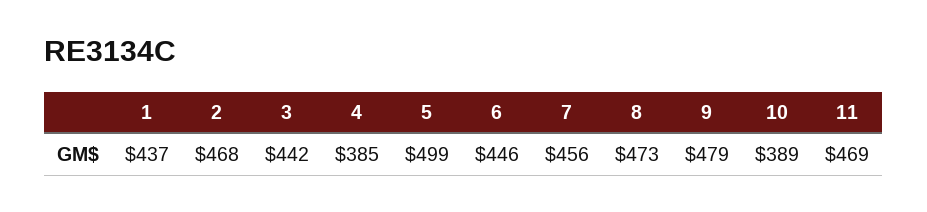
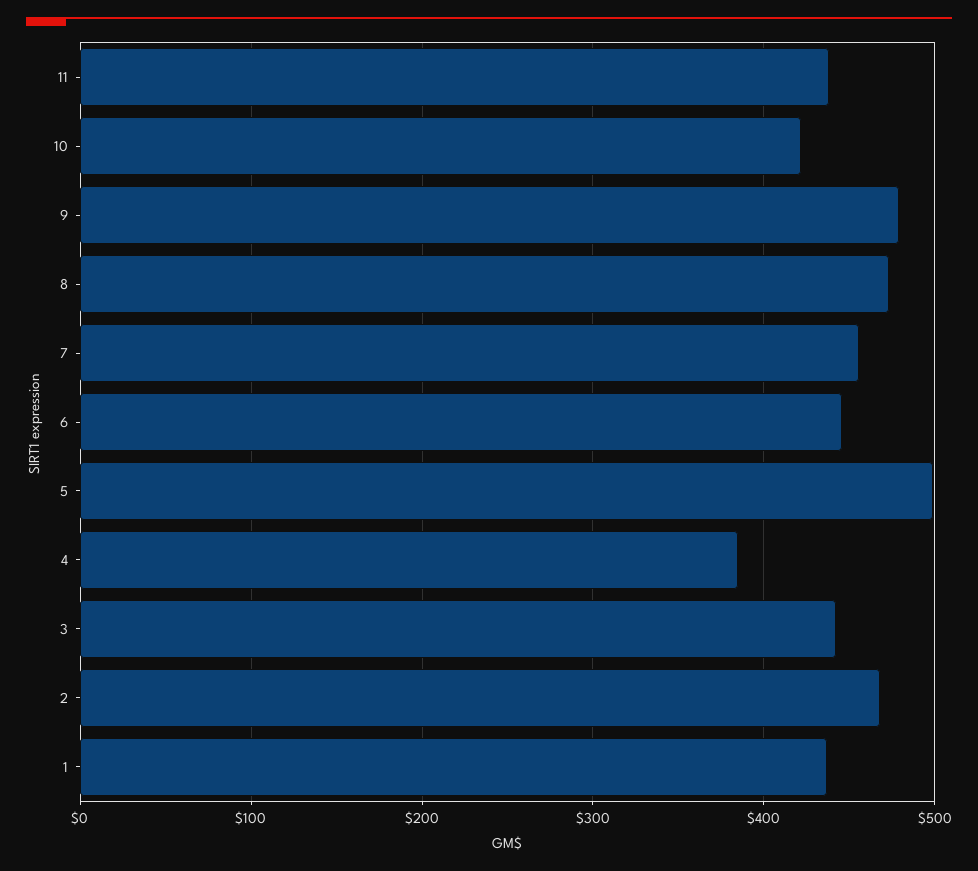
  {
    "1": 437,
    "2": 468,
    "3": 442,
    "4": 385,
    "5": 499,
    "6": 446,
    "7": 456,
    "8": 473,
    "9": 479,
-   "10": 389,
+   "10": 420,
-   "11": 469
+   "11": 440
  }

